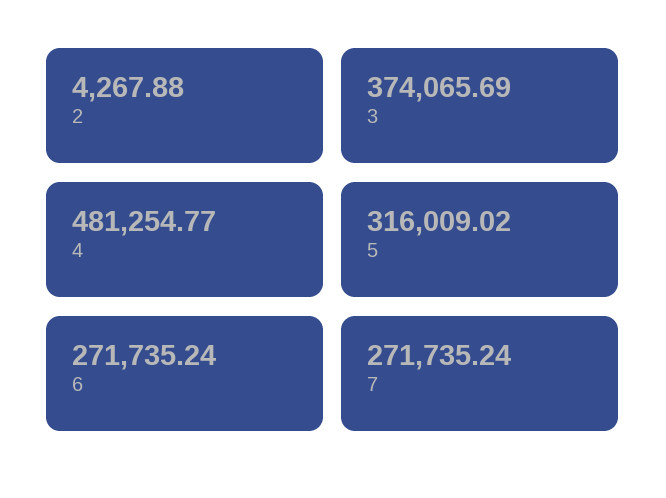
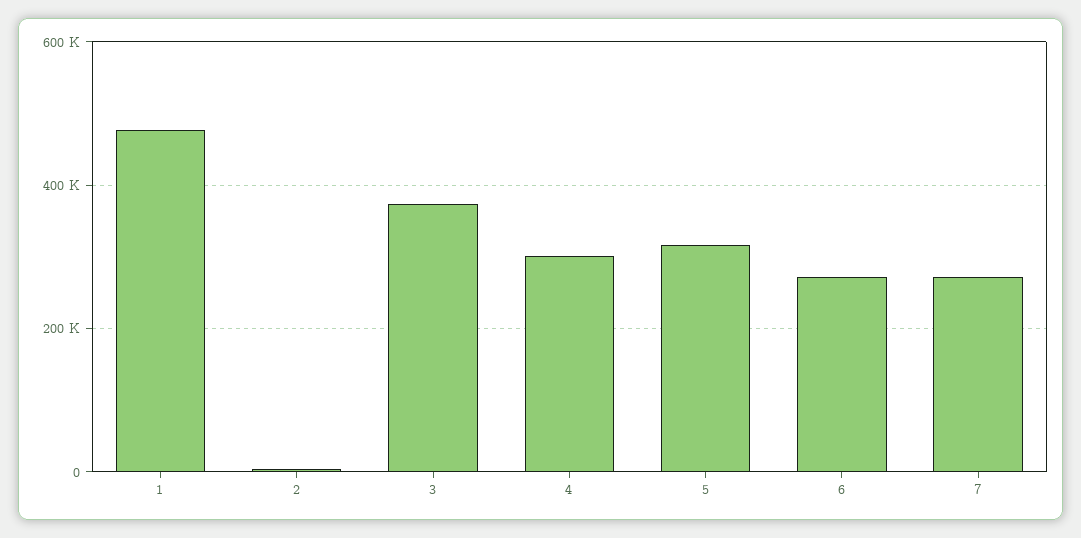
  {
    "2": 4267.88,
    "3": 374065.69,
-   "4": 481254.77,
+   "4": 300000,
    "5": 316009.02,
    "6": 271735.24,
-   "7": 271735.24
+   "7": 271735.24,
+   "1": 480000
  }

